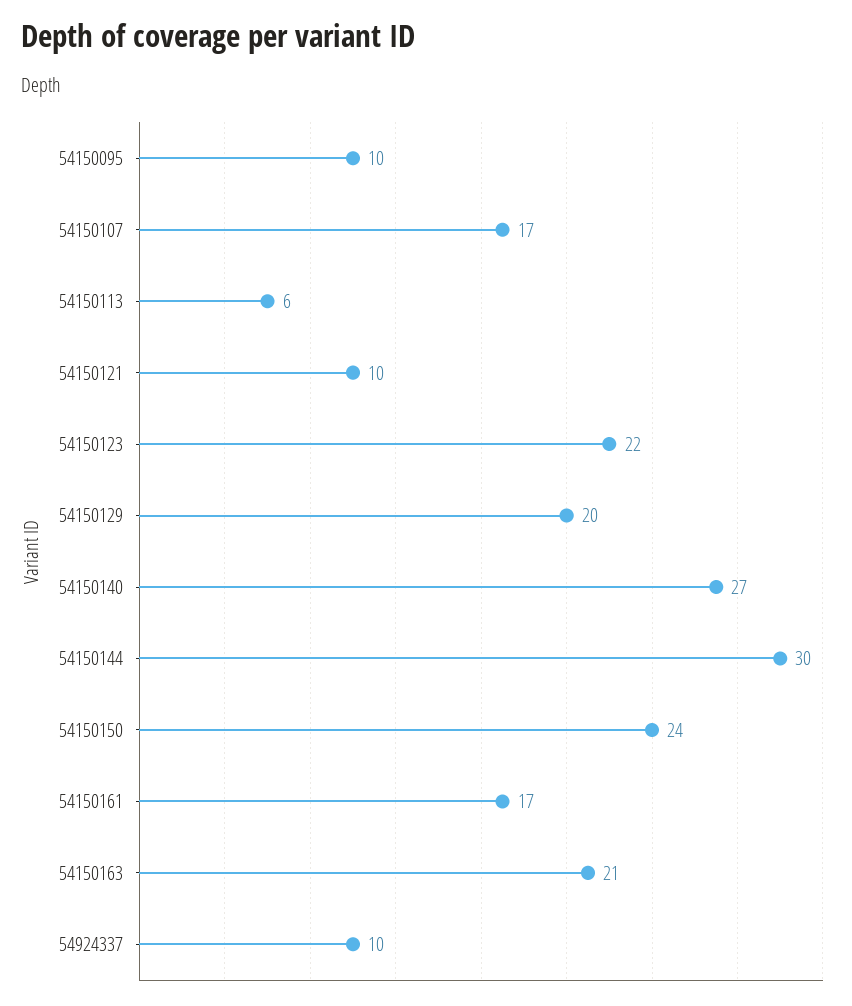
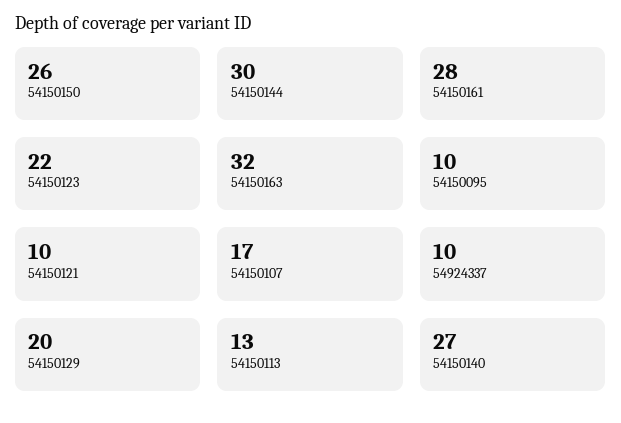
  {
    "54150095": 10,
    "54150107": 17,
-   "54150113": 6,
+   "54150113": 13,
    "54150121": 10,
    "54150123": 22,
    "54150129": 20,
    "54150140": 27,
    "54150144": 30,
-   "54150150": 24,
+   "54150150": 26,
-   "54150161": 17,
+   "54150161": 28,
-   "54150163": 21,
+   "54150163": 32,
    "54924337": 10
  }

